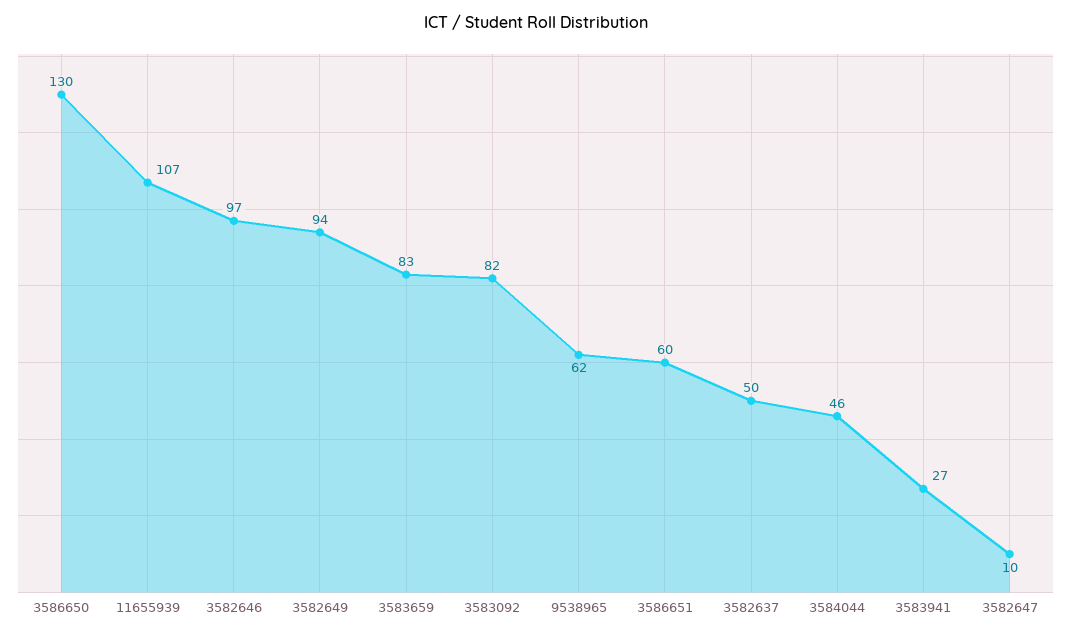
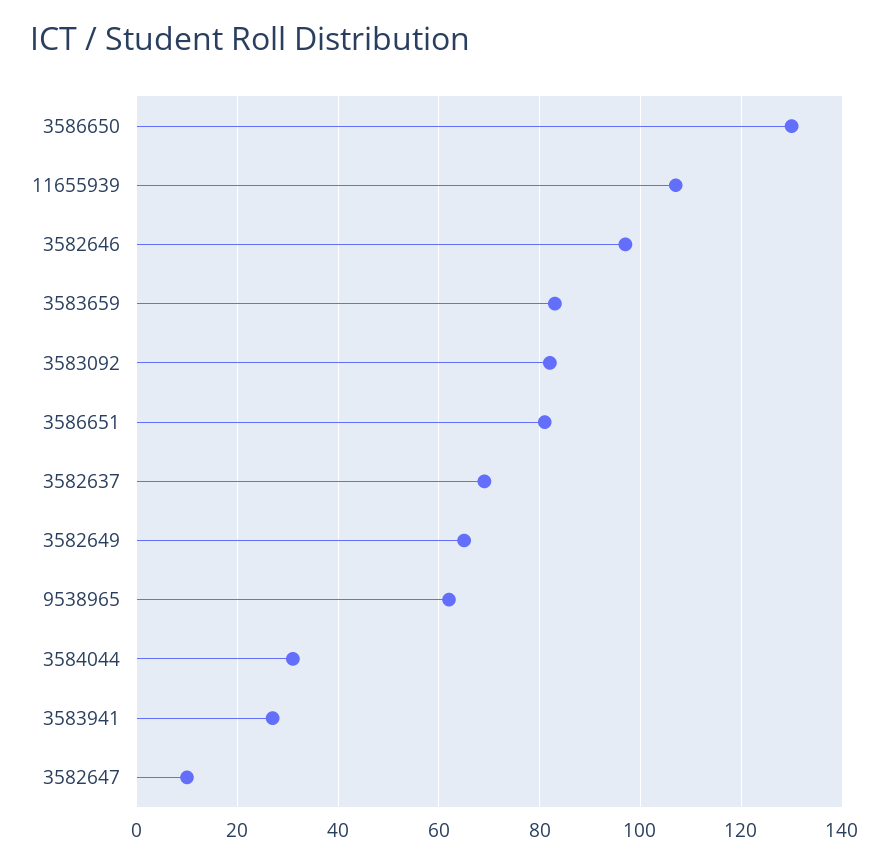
  {
    "3586650": 130,
    "11655939": 107,
    "3582646": 97,
-   "3582649": 94,
+   "3582649": 65,
    "3583659": 83,
    "3583092": 82,
    "9538965": 62,
-   "3586651": 60,
+   "3586651": 80,
-   "3582637": 50,
+   "3582637": 70,
-   "3584044": 46,
+   "3584044": 30,
    "3583941": 27,
    "3582647": 10
  }

